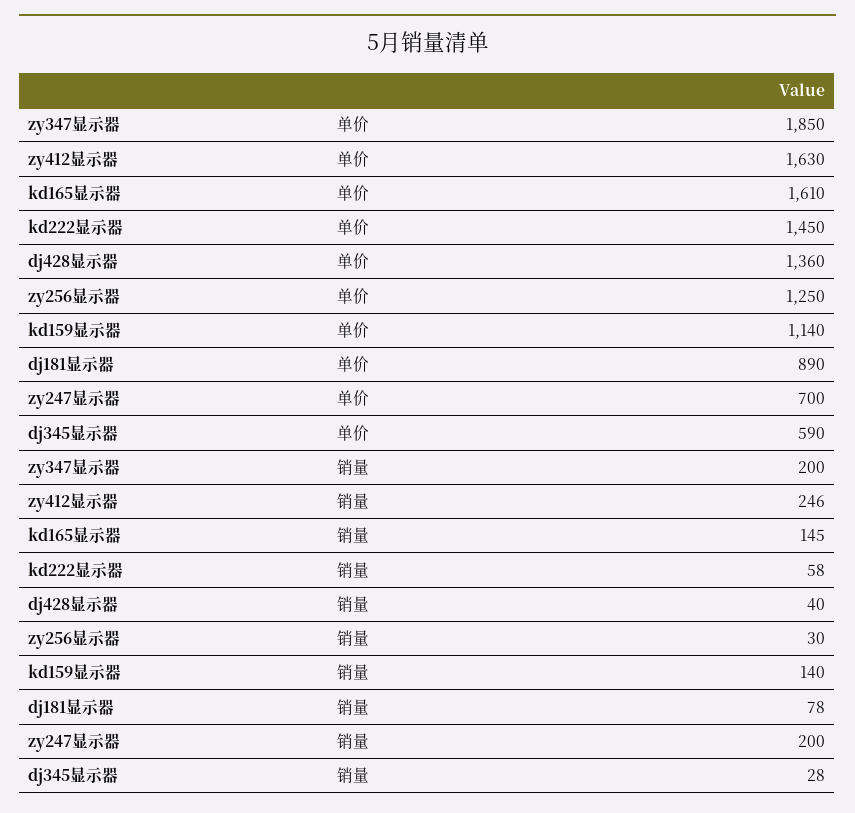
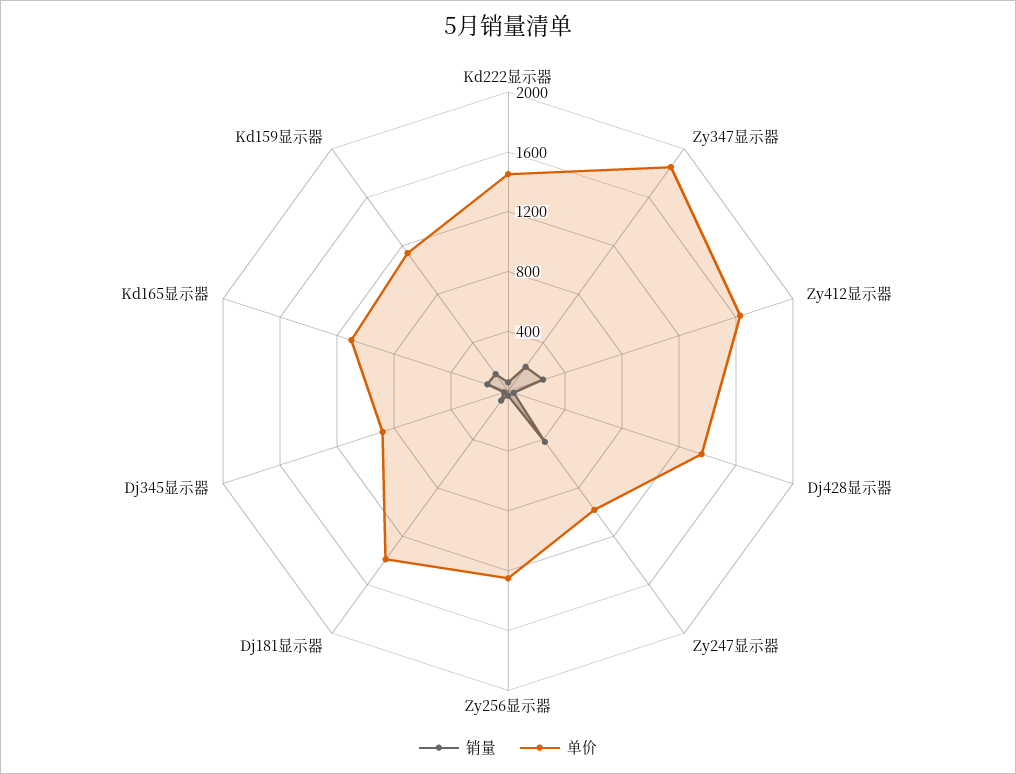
  {
    "单价": {
      "zy347显示器": 1850,
      "zy412显示器": 1630,
-     "kd165显示器": 1610,
+     "kd165显示器": 1100,
      "kd222显示器": 1450,
      "dj428显示器": 1360,
      "zy256显示器": 1250,
      "kd159显示器": 1140,
-     "dj181显示器": 890,
+     "dj181显示器": 1400,
-     "zy247显示器": 700,
+     "zy247显示器": 1000,
-     "dj345显示器": 590
+     "dj345显示器": 900
    },
    "销量": {
      "zy347显示器": 200,
      "zy412显示器": 246,
      "kd165显示器": 145,
      "kd222显示器": 58,
      "dj428显示器": 40,
      "zy256显示器": 30,
      "kd159显示器": 140,
      "dj181显示器": 78,
-     "zy247显示器": 200,
+     "zy247显示器": 400,
      "dj345显示器": 28
    }
  }

